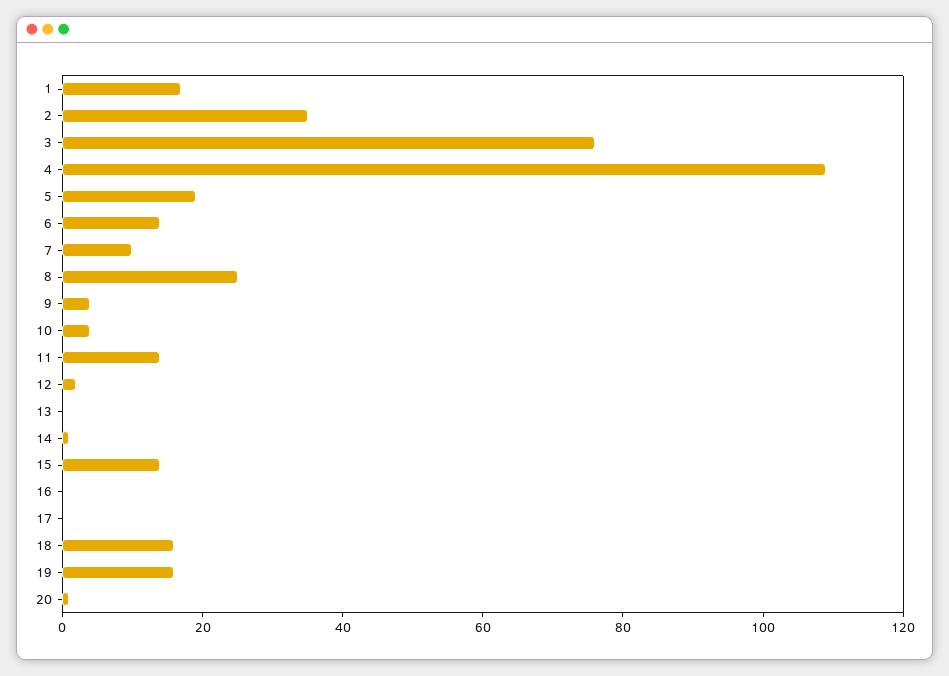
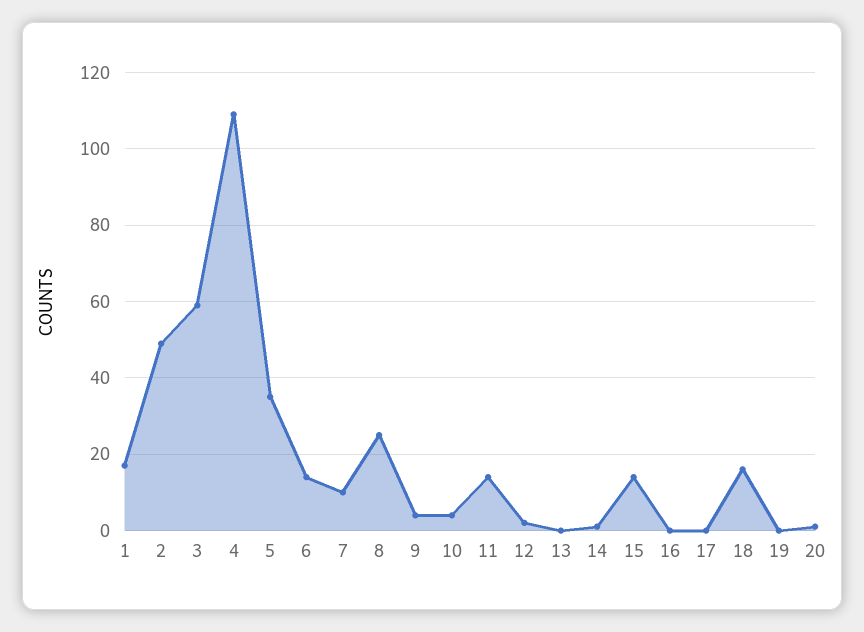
  {
    "1": 15,
-   "2": 35,
+   "2": 50,
-   "3": 75,
+   "3": 60,
    "4": 110,
-   "5": 20,
+   "5": 35,
    "6": 15,
    "7": 10,
    "8": 25,
    "9": 5,
    "10": 5,
    "11": 15,
    "12": 0,
    "13": 0,
    "14": 0,
    "15": 15,
    "16": 0,
    "17": 0,
    "18": 15,
-   "19": 15,
+   "19": 0,
    "20": 0
  }

